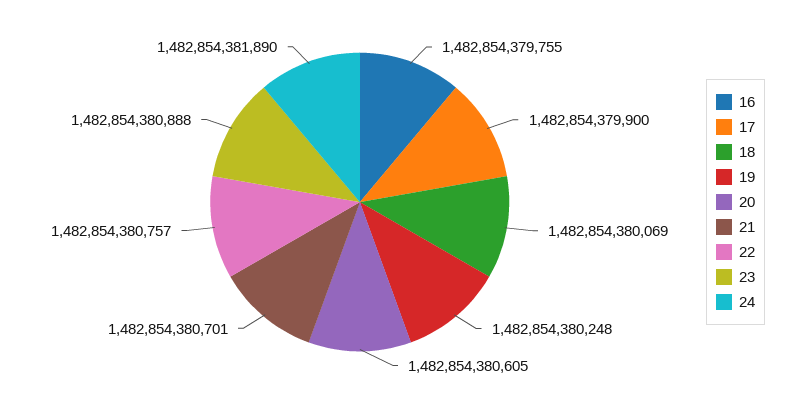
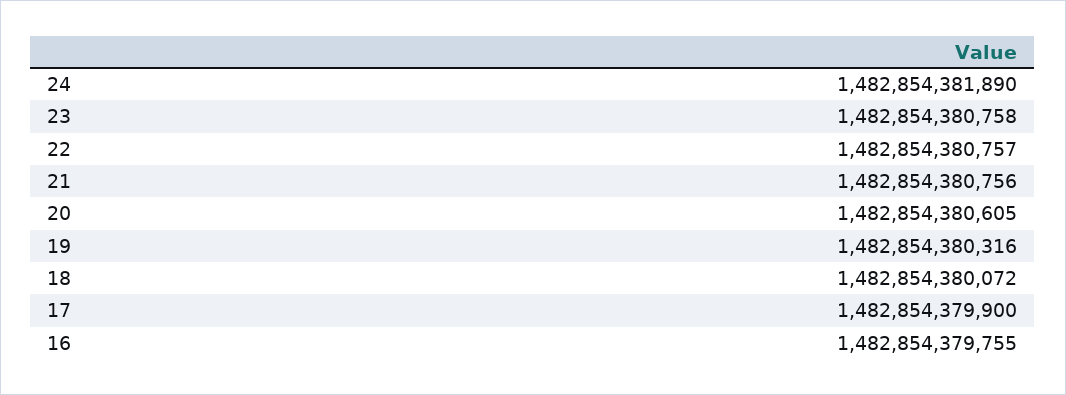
  {
    "16": 1482854379755,
    "17": 1482854379900,
-   "18": 1482854380069,
+   "18": 1482854380072,
-   "19": 1482854380248,
+   "19": 1482854380316,
    "20": 1482854380605,
-   "21": 1482854380701,
+   "21": 1482854380756,
    "22": 1482854380757,
-   "23": 1482854380888,
+   "23": 1482854380758,
    "24": 1482854381890
  }

